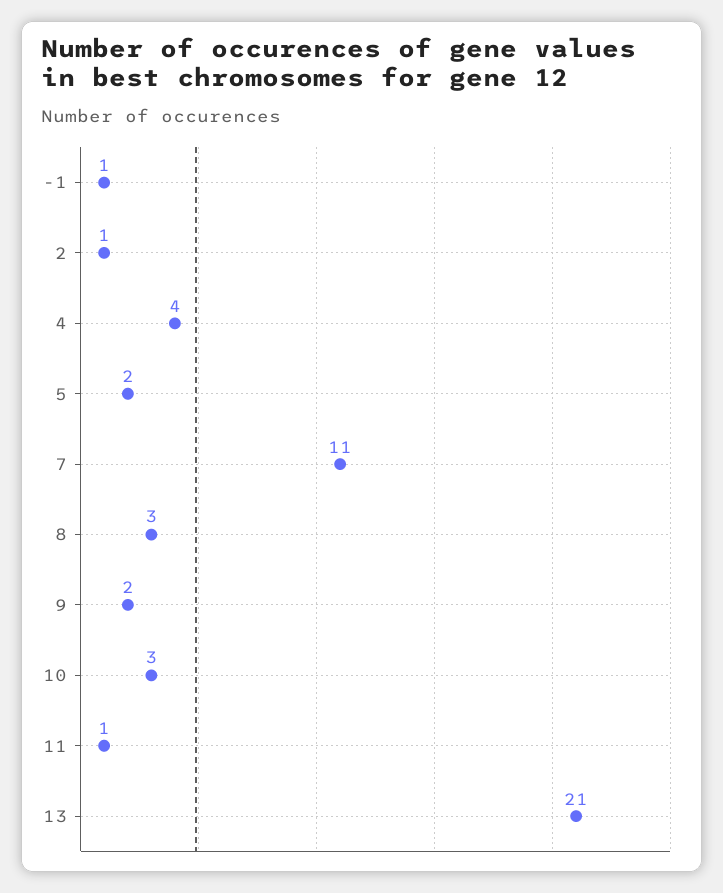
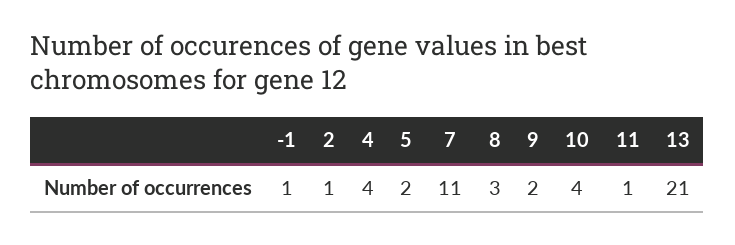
  {
    "-1": 1,
    "2": 1,
    "4": 4,
    "5": 2,
    "7": 11,
    "8": 3,
    "9": 2,
-   "10": 3,
+   "10": 4,
    "11": 1,
    "13": 21
  }

